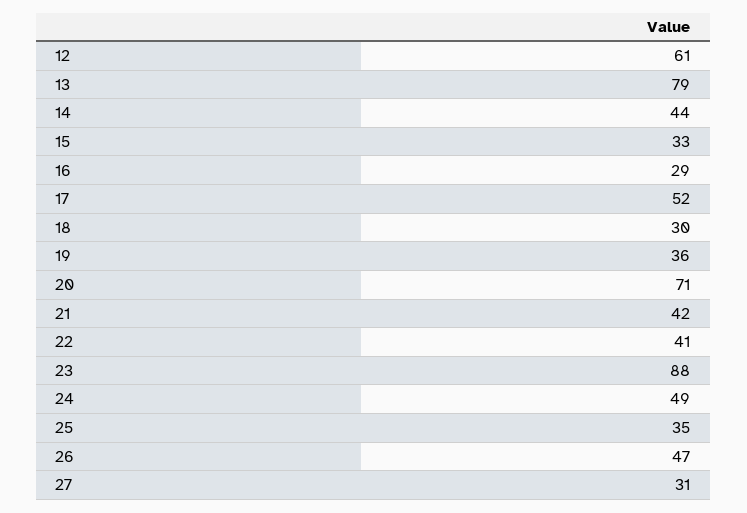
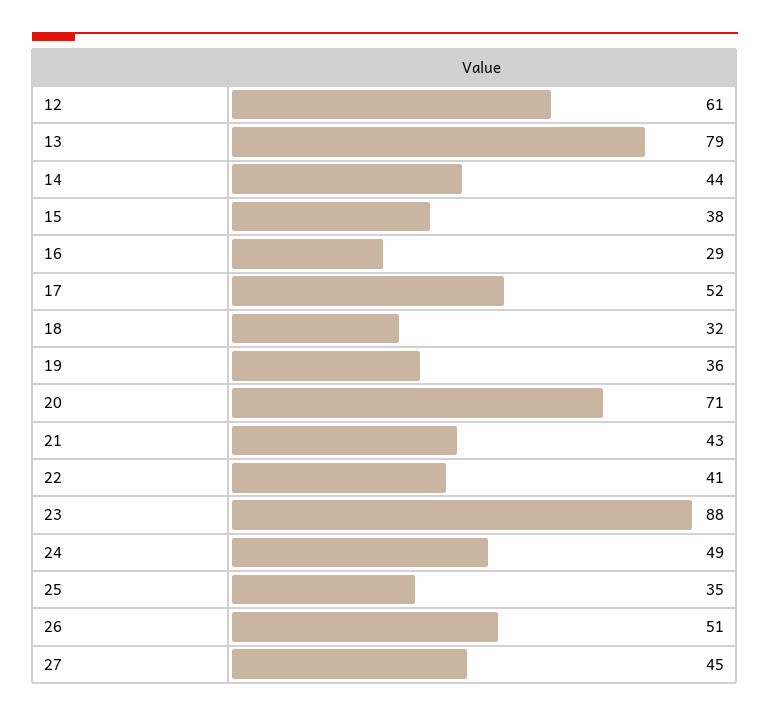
  {
    "12": 61,
    "13": 79,
    "14": 44,
-   "15": 33,
+   "15": 38,
    "16": 29,
    "17": 52,
-   "18": 30,
+   "18": 32,
    "19": 36,
    "20": 71,
-   "21": 42,
+   "21": 43,
    "22": 41,
    "23": 88,
    "24": 49,
    "25": 35,
-   "26": 47,
+   "26": 51,
-   "27": 31
+   "27": 45
  }

